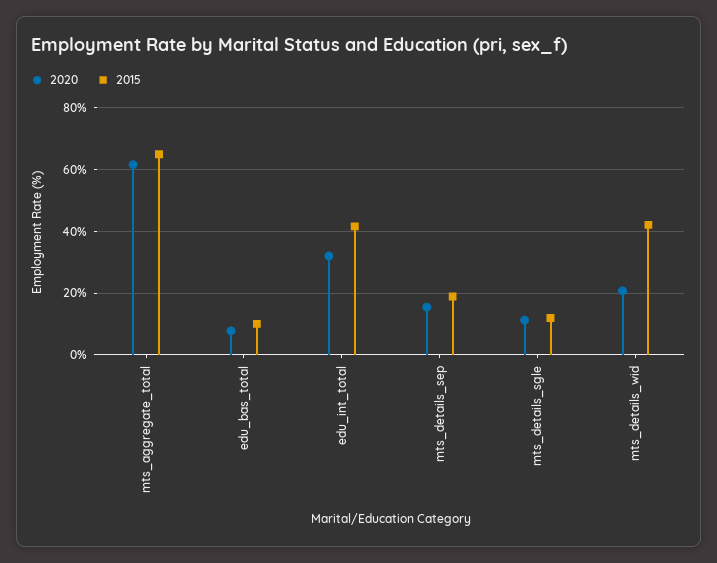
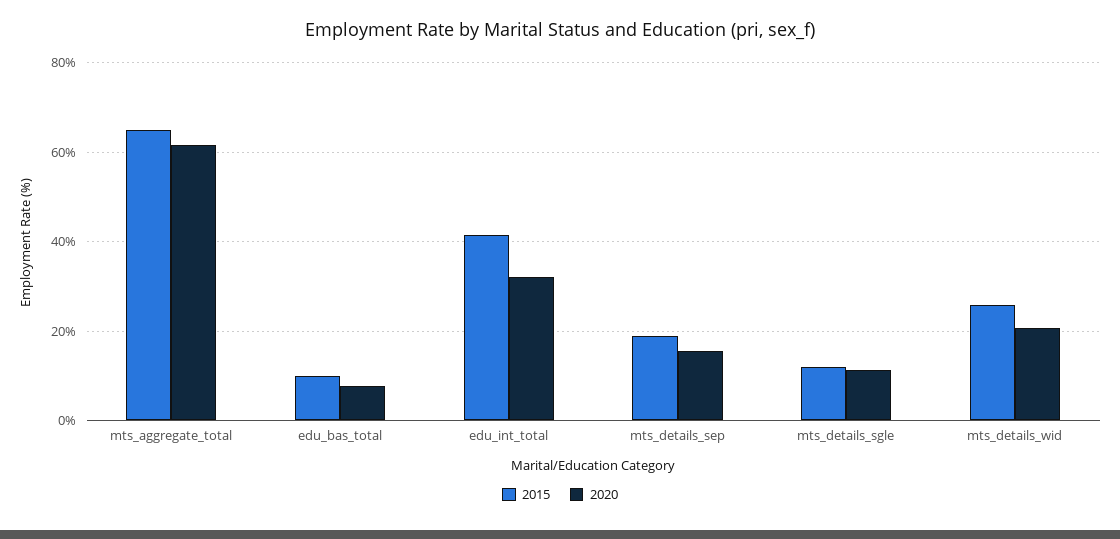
  {
    "2020": {
      "mts_aggregate_total": 62,
      "edu_bas_total": 8,
      "edu_int_total": 32,
      "mts_details_sep": 16,
      "mts_details_sgle": 12,
      "mts_details_wid": 20
    },
    "2015": {
      "mts_aggregate_total": 64,
      "edu_bas_total": 10,
      "edu_int_total": 42,
      "mts_details_sep": 18,
      "mts_details_sgle": 12,
-     "mts_details_wid": 42
+     "mts_details_wid": 26
    }
  }

